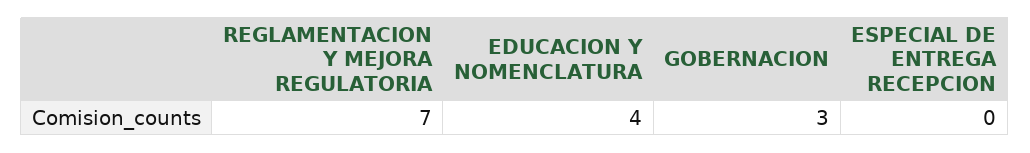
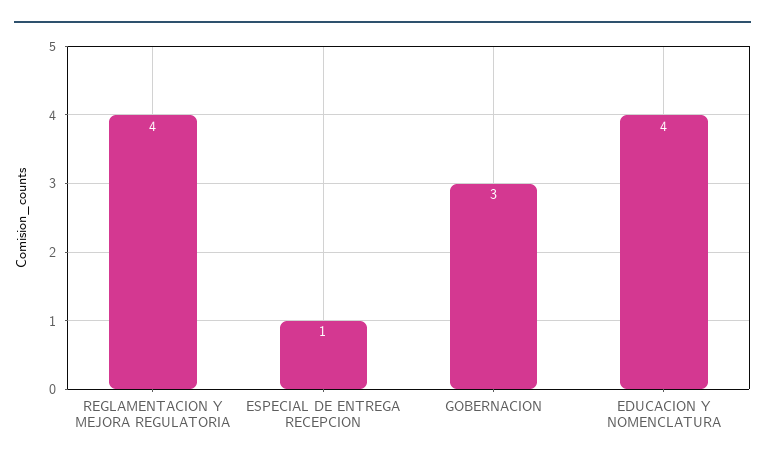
  {
-   "REGLAMENTACION Y MEJORA REGULATORIA": 7,
+   "REGLAMENTACION Y MEJORA REGULATORIA": 4,
    "EDUCACION Y NOMENCLATURA": 4,
    "GOBERNACION": 3,
-   "ESPECIAL DE ENTREGA RECEPCION": 0
+   "ESPECIAL DE ENTREGA RECEPCION": 1
  }

